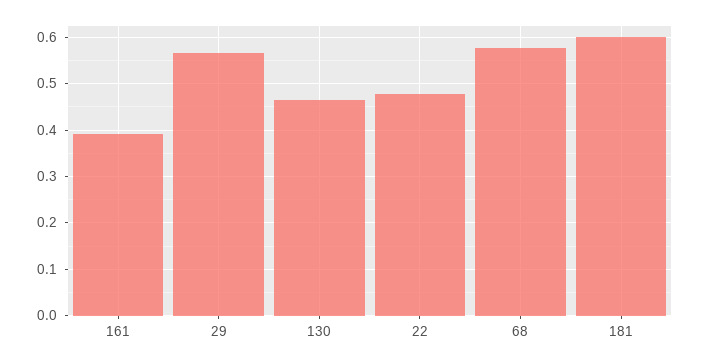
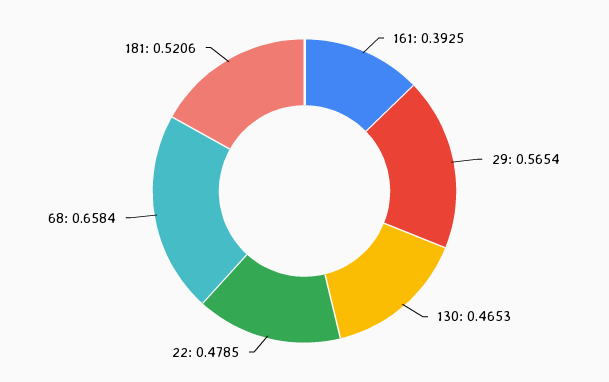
  {
    "161": 0.3925,
    "29": 0.5654,
    "130": 0.4653,
    "22": 0.4785,
-   "68": 0.58,
+   "68": 0.6584,
-   "181": 0.6
+   "181": 0.5206
  }

